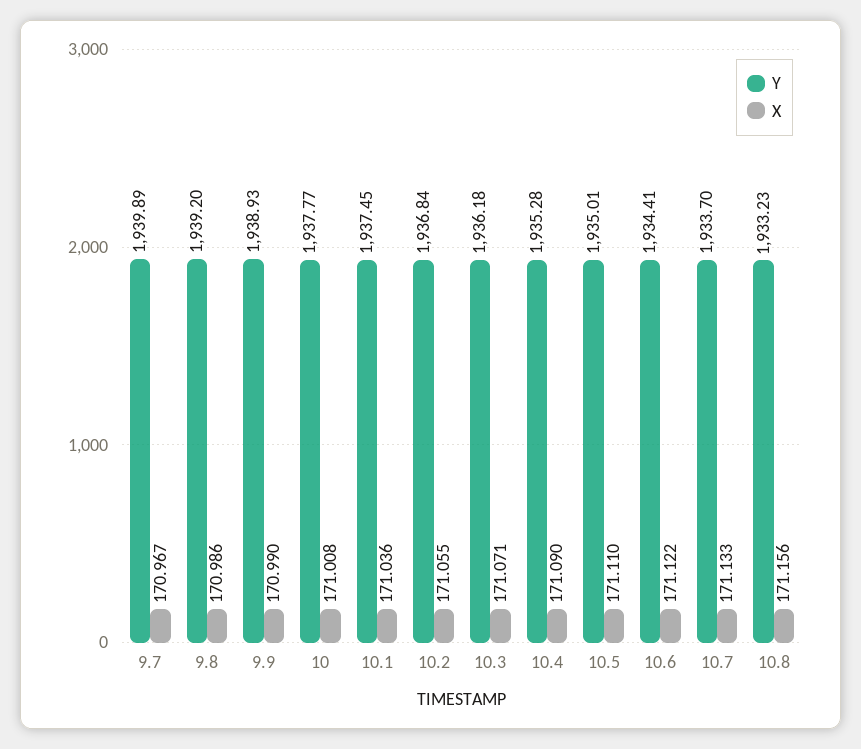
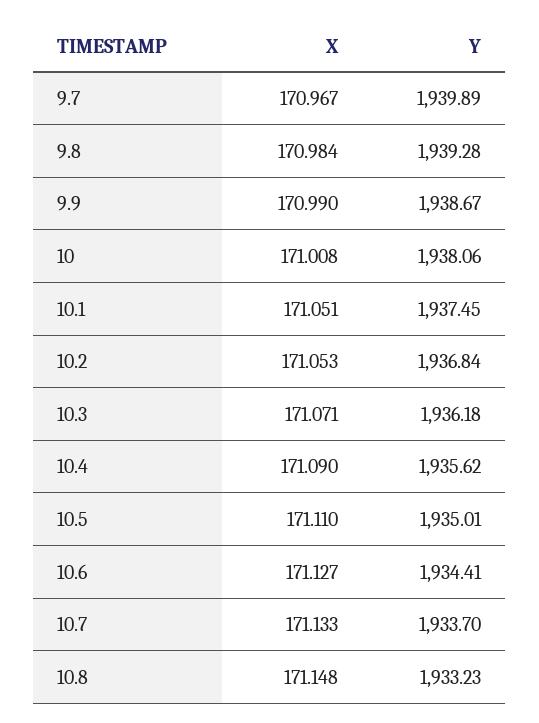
  {
    "Y": {
      "9.7": 1939.89,
-     "9.8": 1939.2,
+     "9.8": 1939.28,
-     "9.9": 1938.93,
+     "9.9": 1938.67,
-     "10": 1937.77,
+     "10": 1938.06,
      "10.1": 1937.45,
      "10.2": 1936.84,
      "10.3": 1936.18,
-     "10.4": 1935.28,
+     "10.4": 1935.62,
      "10.5": 1935.01,
      "10.6": 1934.41,
      "10.7": 1933.7,
      "10.8": 1933.23
    },
    "X": {
      "9.7": 170.967,
-     "9.8": 170.986,
+     "9.8": 170.984,
      "9.9": 170.99,
      "10": 171.008,
-     "10.1": 171.036,
+     "10.1": 171.051,
-     "10.2": 171.055,
+     "10.2": 171.053,
      "10.3": 171.071,
      "10.4": 171.09,
      "10.5": 171.11,
-     "10.6": 171.122,
+     "10.6": 171.127,
      "10.7": 171.133,
-     "10.8": 171.156
+     "10.8": 171.148
    }
  }

